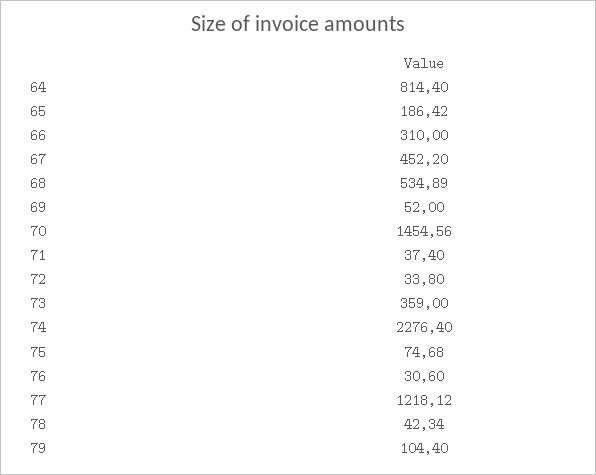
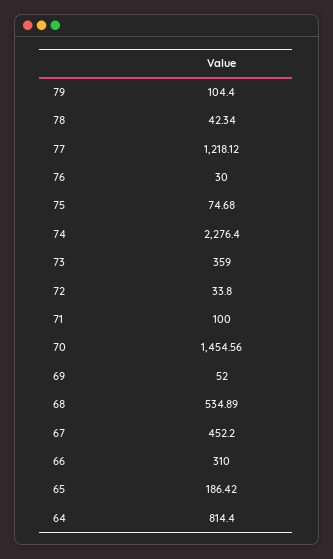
  {
    "64": 814.4,
    "65": 186.42,
    "66": 310,
    "67": 452.2,
    "68": 534.89,
    "69": 52,
    "70": 1454.56,
-   "71": 37.4,
+   "71": 100,
    "72": 33.8,
    "73": 359,
    "74": 2276.4,
    "75": 74.68,
-   "76": 30.6,
+   "76": 30,
    "77": 1218.12,
    "78": 42.34,
    "79": 104.4
  }

